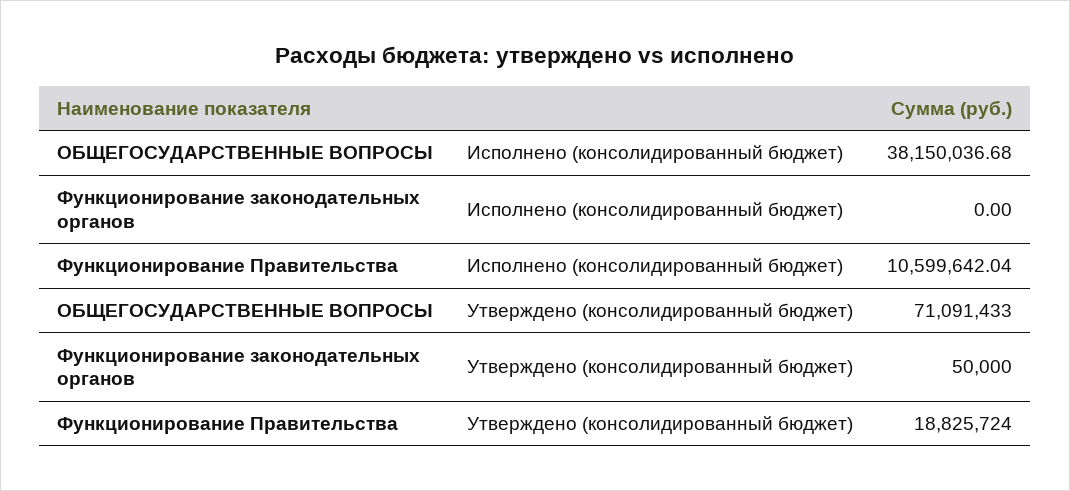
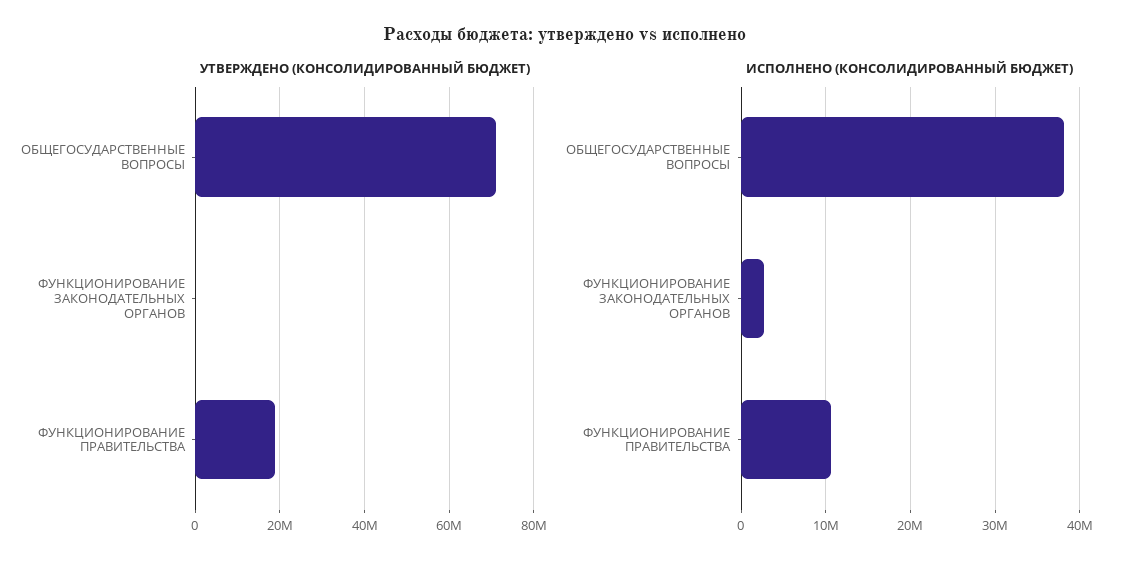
  {
    "Исполнено (консолидированный бюджет)": {
      "ОБЩЕГОСУДАРСТВЕННЫЕ ВОПРОСЫ": 38150036.68,
-     "Функционирование законодательных органов": 0,
+     "Функционирование законодательных органов": 3000000,
      "Функционирование Правительства": 10599642.04
    },
    "Утверждено (консолидированный бюджет)": {
      "ОБЩЕГОСУДАРСТВЕННЫЕ ВОПРОСЫ": 71091433,
      "Функционирование законодательных органов": 50000,
      "Функционирование Правительства": 18825724
    }
  }

